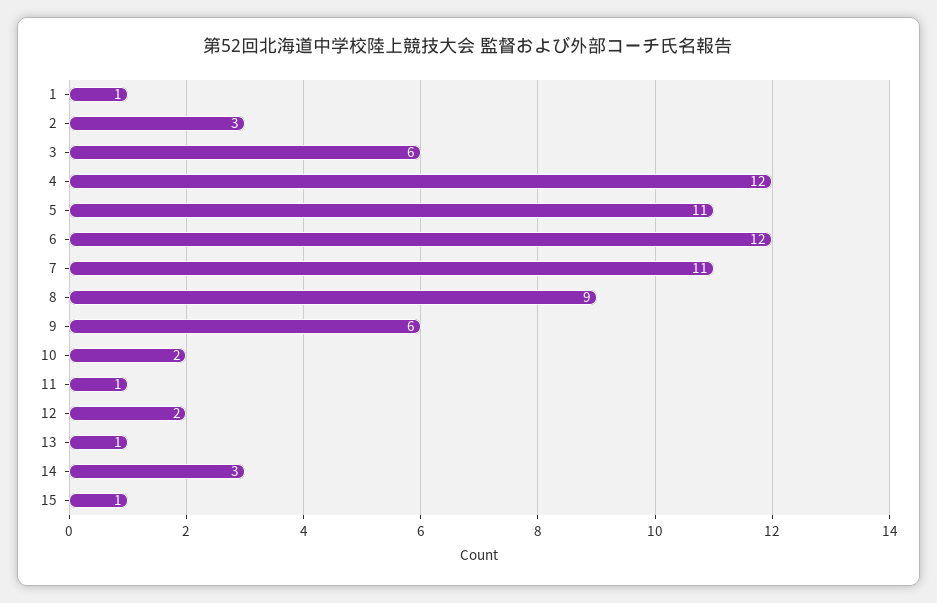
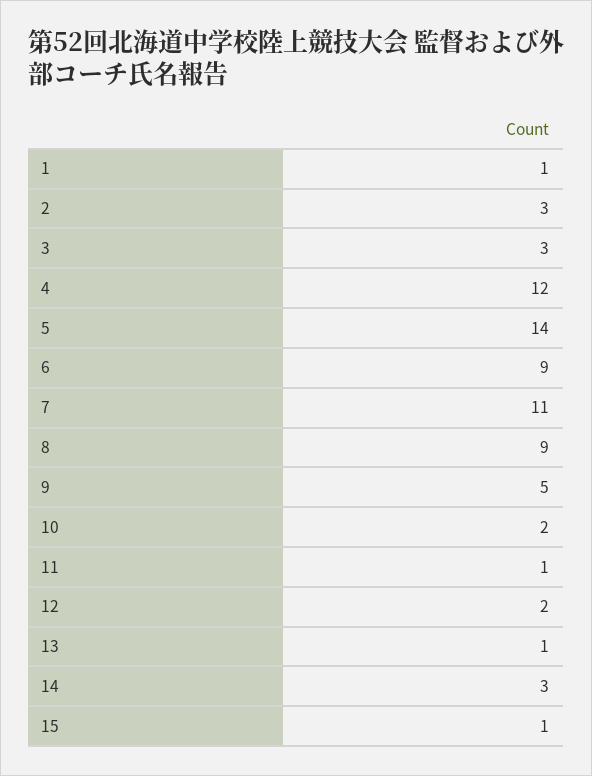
  {
    "1": 1,
    "2": 3,
-   "3": 6,
+   "3": 3,
    "4": 12,
-   "5": 11,
+   "5": 14,
-   "6": 12,
+   "6": 9,
    "7": 11,
    "8": 9,
-   "9": 6,
+   "9": 5,
    "10": 2,
    "11": 1,
    "12": 2,
    "13": 1,
    "14": 3,
    "15": 1
  }

